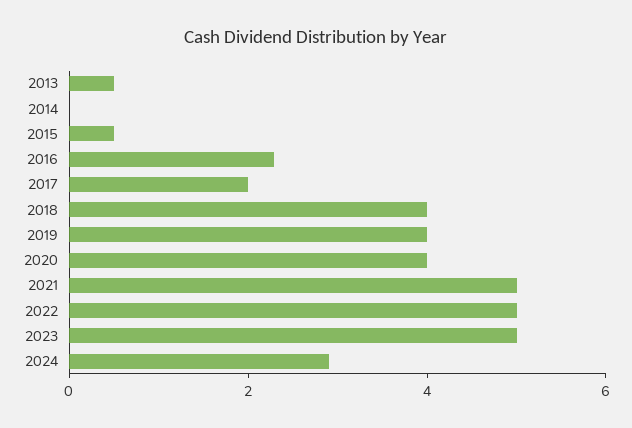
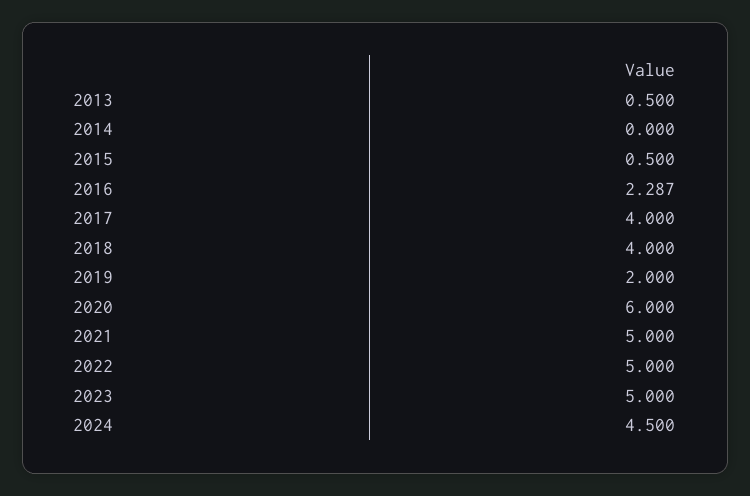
  {
    "2013": 0.5,
    "2014": 0,
    "2015": 0.5,
    "2016": 2.287,
-   "2017": 2,
+   "2017": 4,
    "2018": 4,
-   "2019": 4,
+   "2019": 2,
-   "2020": 4,
+   "2020": 6,
    "2021": 5,
    "2022": 5,
    "2023": 5,
-   "2024": 3
+   "2024": 4.5
  }

